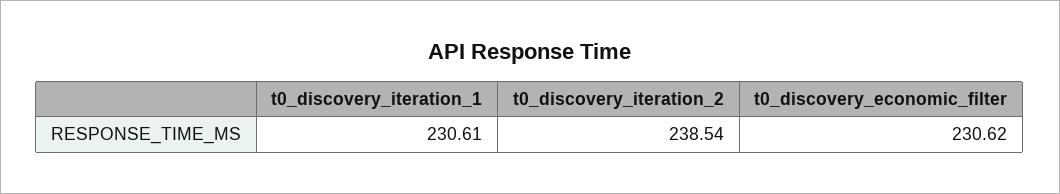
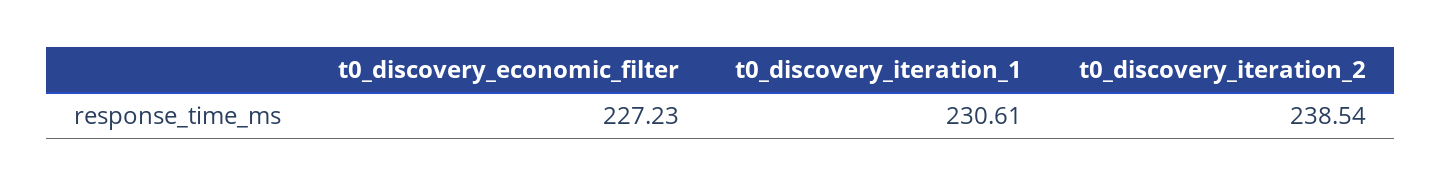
  {
    "t0_discovery_iteration_1": 230.61,
    "t0_discovery_iteration_2": 238.54,
-   "t0_discovery_economic_filter": 230.62
+   "t0_discovery_economic_filter": 227.23
  }

